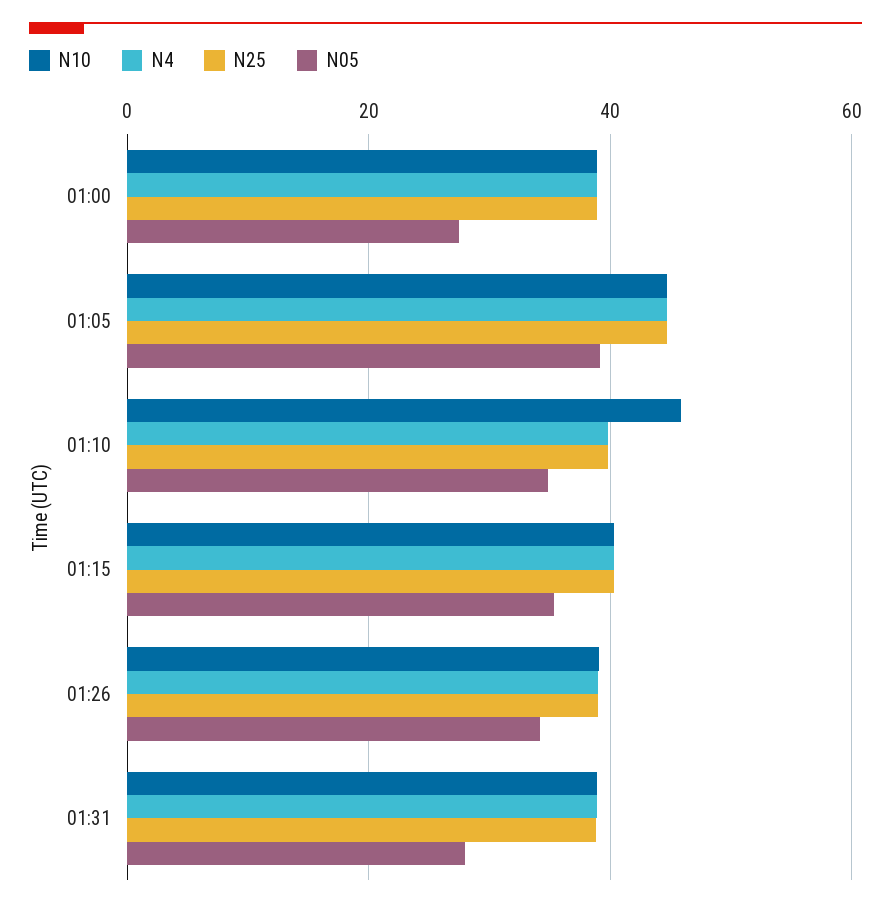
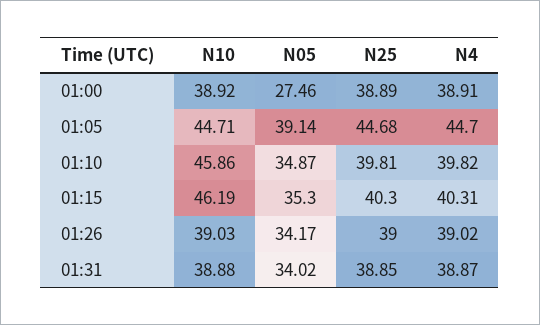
  {
    "N10": {
      "01:00": 38.92,
      "01:05": 44.71,
      "01:10": 45.86,
-     "01:15": 40,
+     "01:15": 46.19,
      "01:26": 39.03,
      "01:31": 38.88
    },
    "N4": {
      "01:00": 38.91,
      "01:05": 44.7,
      "01:10": 39.82,
      "01:15": 40.31,
      "01:26": 39.02,
      "01:31": 38.87
    },
    "N25": {
      "01:00": 38.89,
      "01:05": 44.68,
      "01:10": 39.81,
      "01:15": 40.3,
      "01:26": 39,
      "01:31": 38.85
    },
    "N05": {
      "01:00": 27.46,
      "01:05": 39.14,
      "01:10": 34.87,
      "01:15": 35.3,
      "01:26": 34.17,
-     "01:31": 28
+     "01:31": 34.02
    }
  }

